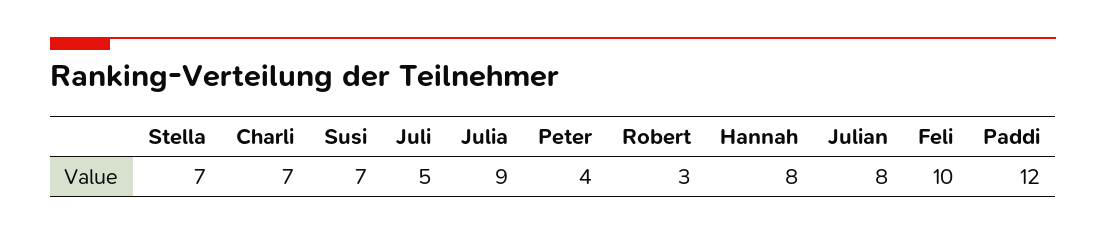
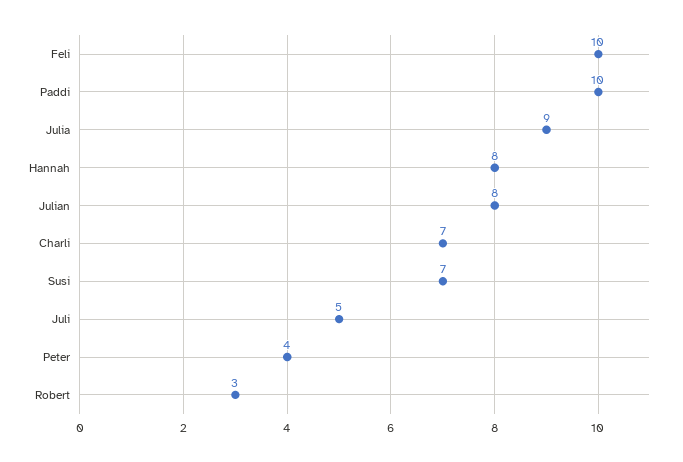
  {
-   "Stella": 7,
    "Charli": 7,
    "Susi": 7,
    "Juli": 5,
    "Julia": 9,
    "Peter": 4,
    "Robert": 3,
    "Hannah": 8,
    "Julian": 8,
    "Feli": 10,
-   "Paddi": 12
+   "Paddi": 10
  }

